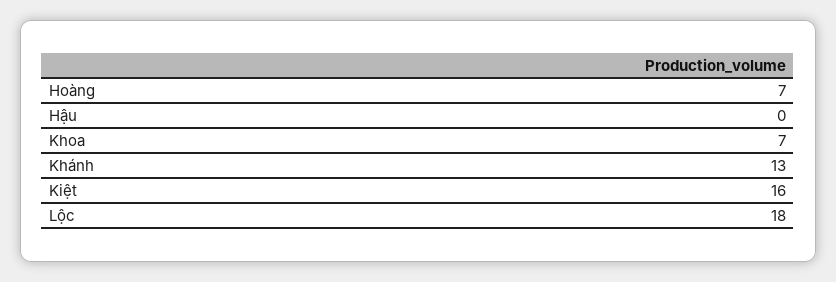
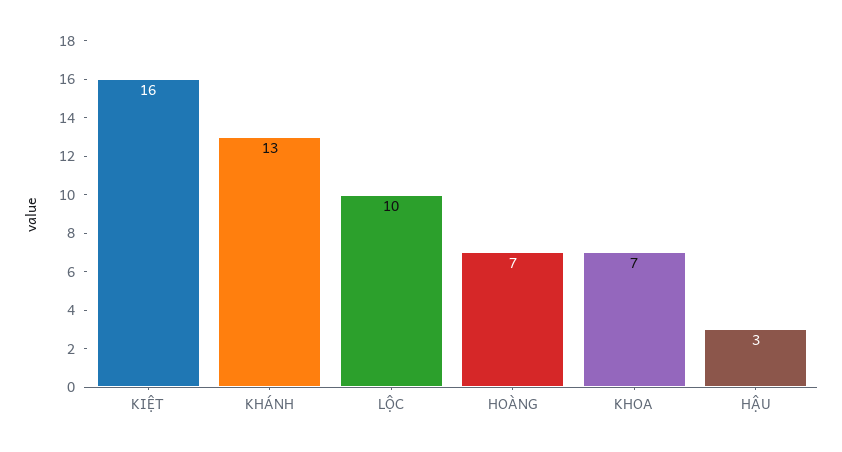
  {
    "Hoàng": 7,
-   "Hậu": 0,
+   "Hậu": 3,
    "Khoa": 7,
    "Khánh": 13,
    "Kiệt": 16,
-   "Lộc": 18
+   "Lộc": 10
  }

